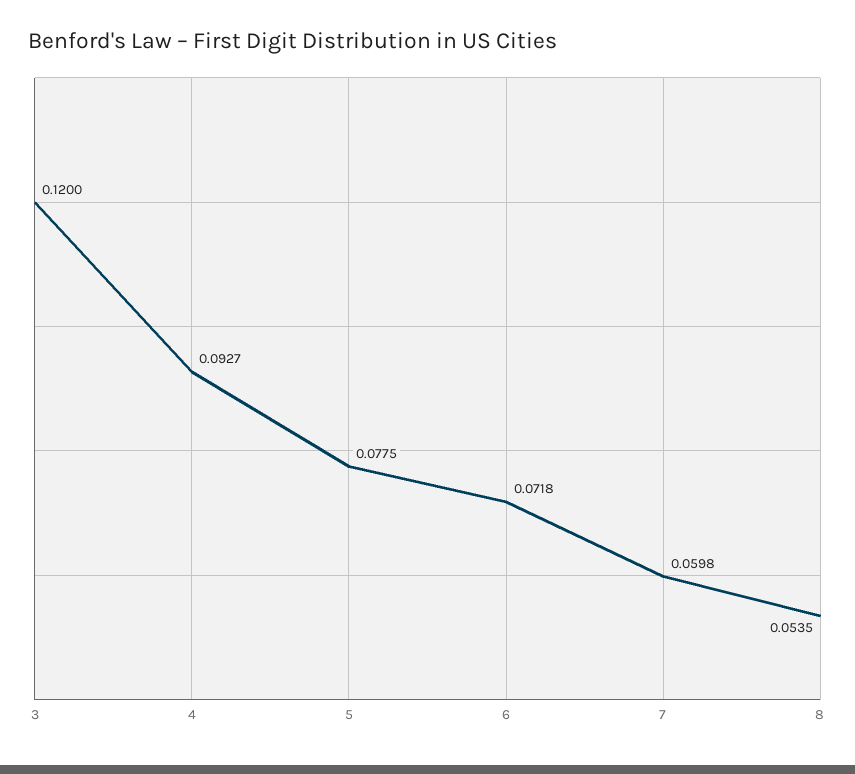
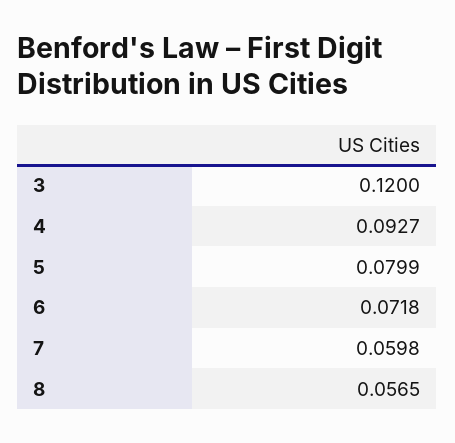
  {
    "3": 0.12,
    "4": 0.0927,
-   "5": 0.0775,
+   "5": 0.0799,
    "6": 0.0718,
    "7": 0.0598,
-   "8": 0.0535
+   "8": 0.0565
  }

